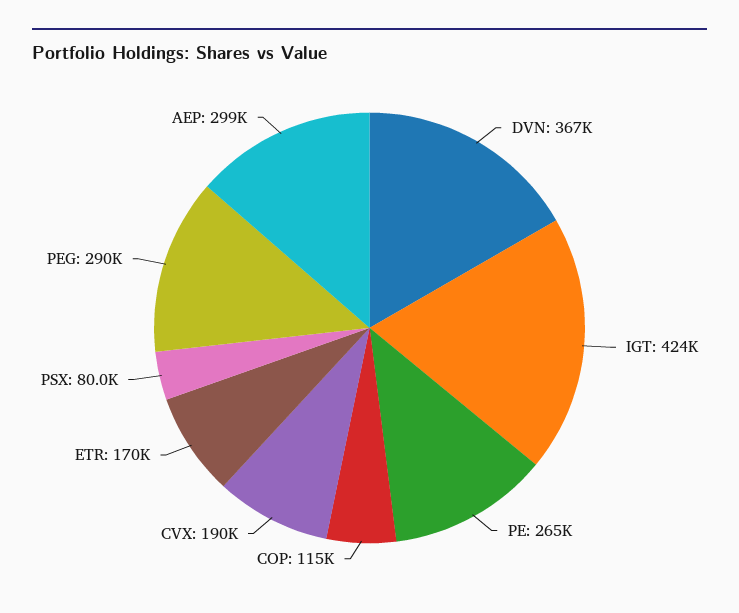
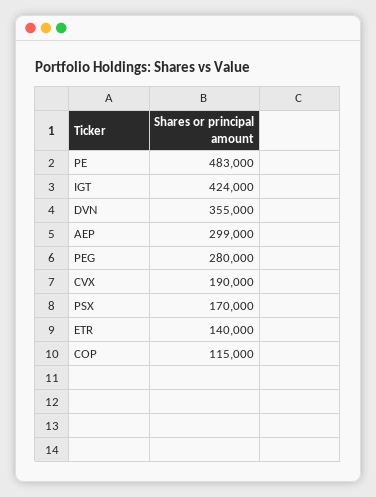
  {
-   "DVN": 367000,
+   "DVN": 355000,
    "IGT": 424000,
-   "PE": 265000,
+   "PE": 483000,
    "COP": 115000,
    "CVX": 190000,
-   "ETR": 170000,
+   "ETR": 140000,
-   "PSX": 80000,
+   "PSX": 170000,
-   "PEG": 290000,
+   "PEG": 280000,
    "AEP": 299000
  }

